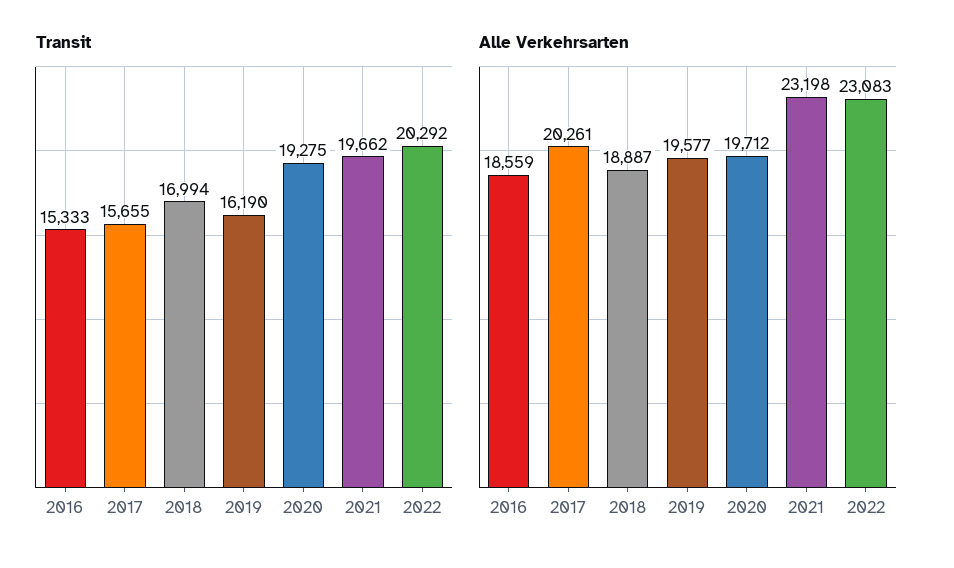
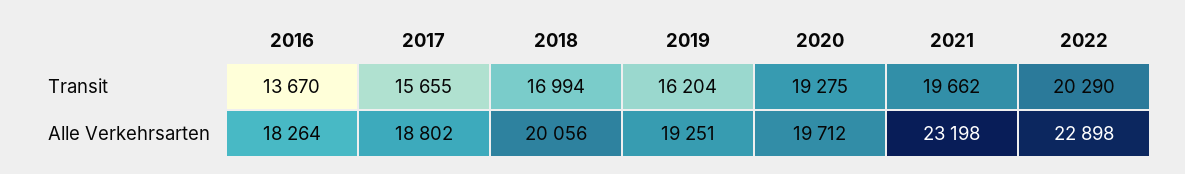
  {
    "Transit": {
-     "2016": 15333,
+     "2016": 13670,
      "2017": 15655,
      "2018": 16994,
-     "2019": 16190,
+     "2019": 16204,
      "2020": 19275,
      "2021": 19662,
-     "2022": 20292
+     "2022": 20290
    },
    "Alle Verkehrsarten": {
-     "2016": 18559,
+     "2016": 18264,
-     "2017": 20261,
+     "2017": 18802,
-     "2018": 18887,
+     "2018": 20056,
-     "2019": 19577,
+     "2019": 19251,
      "2020": 19712,
      "2021": 23198,
-     "2022": 23083
+     "2022": 22898
    }
  }

